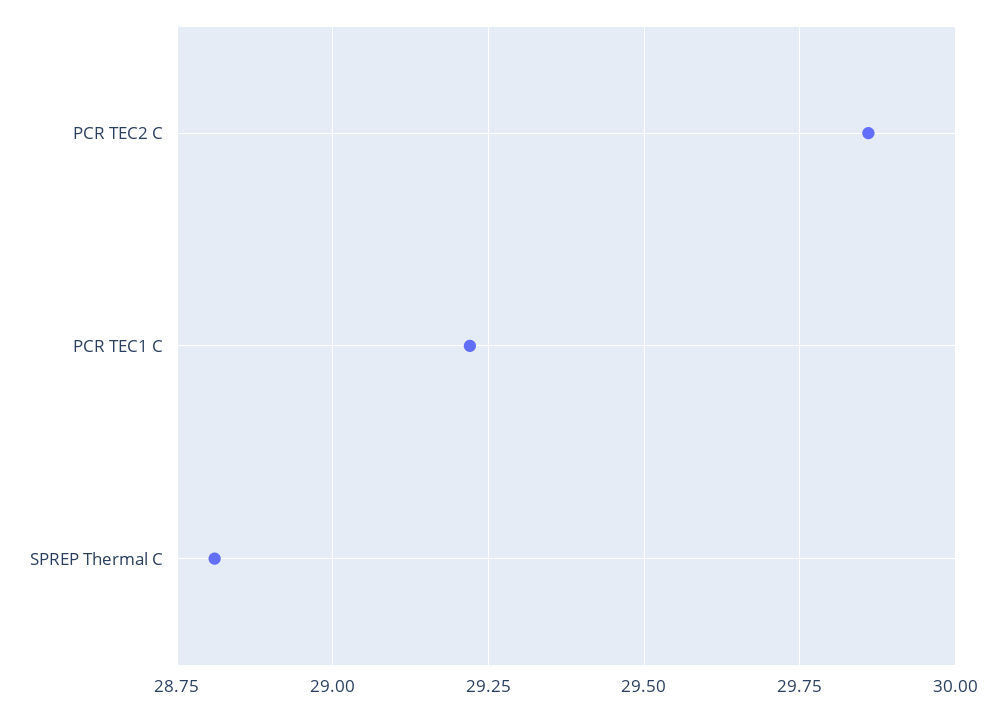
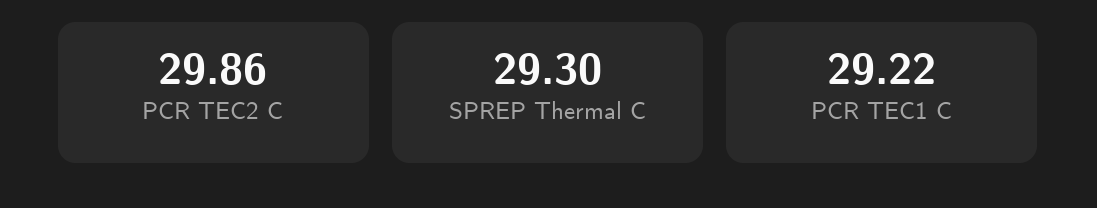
  {
    "PCR TEC2 C": 29.86,
    "PCR TEC1 C": 29.22,
-   "SPREP Thermal C": 28.8
+   "SPREP Thermal C": 29.3
  }

